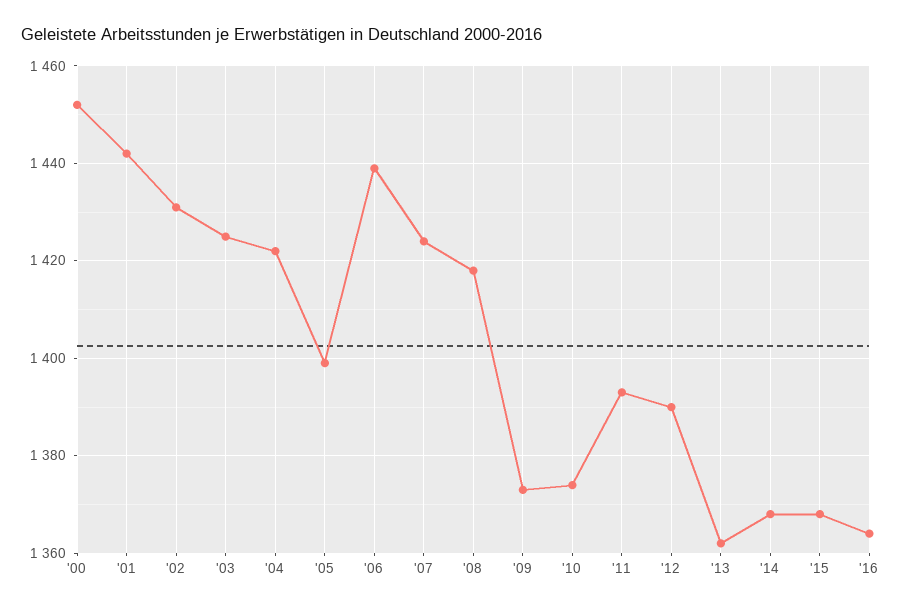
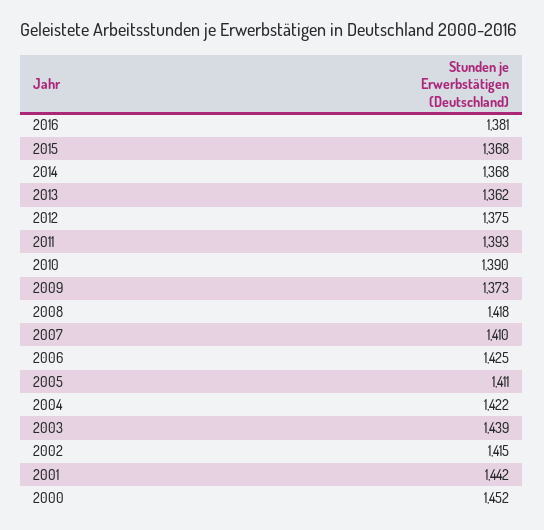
  {
    "'00": 1452,
    "'01": 1442,
-   "'02": 1430,
+   "'02": 1415,
-   "'03": 1425,
+   "'03": 1439,
    "'04": 1422,
-   "'05": 1400,
+   "'05": 1411,
-   "'06": 1440,
+   "'06": 1425,
-   "'07": 1425,
+   "'07": 1410,
    "'08": 1418,
    "'09": 1373,
-   "'10": 1375,
+   "'10": 1390,
    "'11": 1393,
-   "'12": 1390,
+   "'12": 1375,
    "'13": 1362,
    "'14": 1368,
    "'15": 1368,
-   "'16": 1365
+   "'16": 1381
  }

